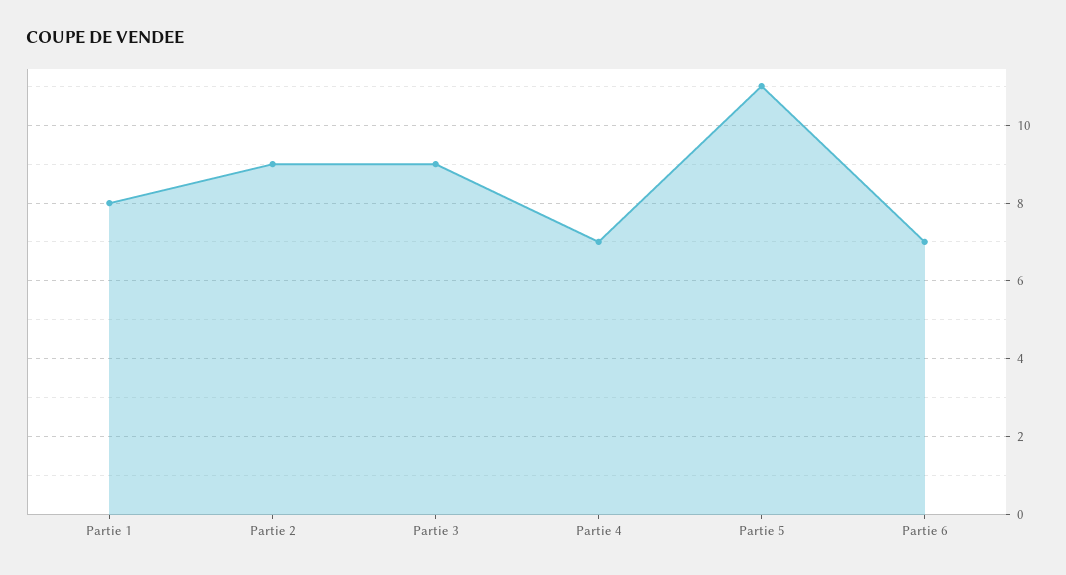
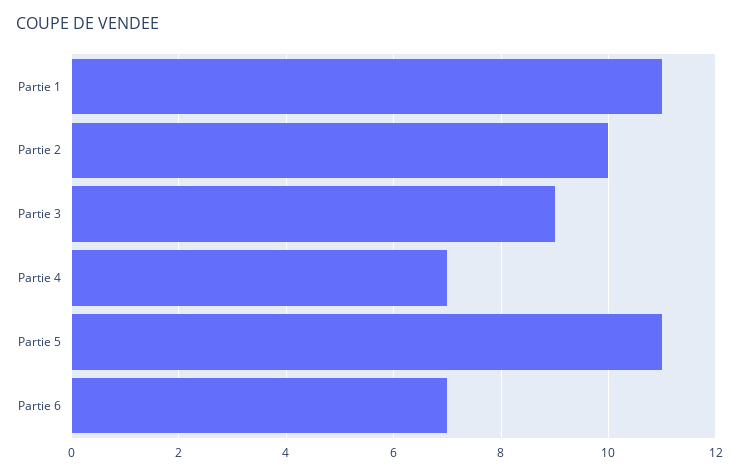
  {
-   "Partie 1": 8,
+   "Partie 1": 11,
-   "Partie 2": 9,
+   "Partie 2": 10,
    "Partie 3": 9,
    "Partie 4": 7,
    "Partie 5": 11,
    "Partie 6": 7
  }

